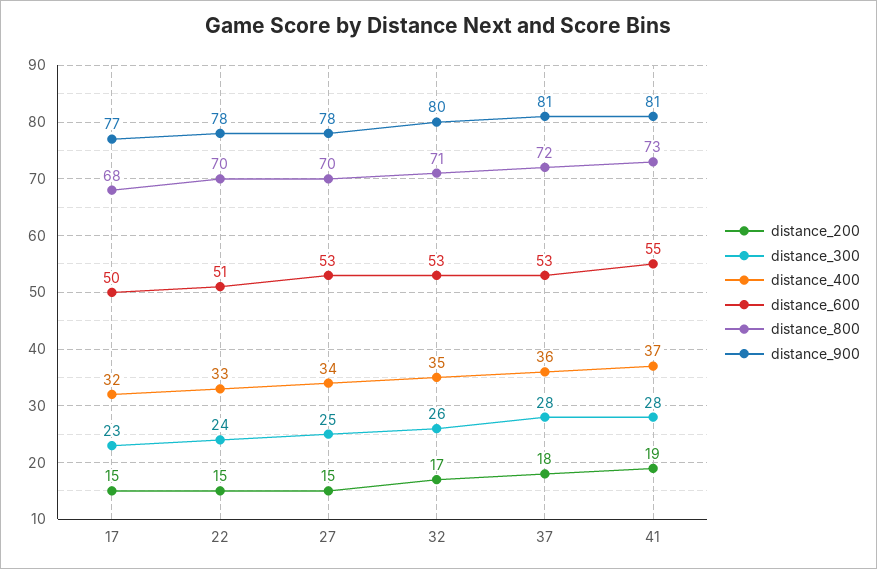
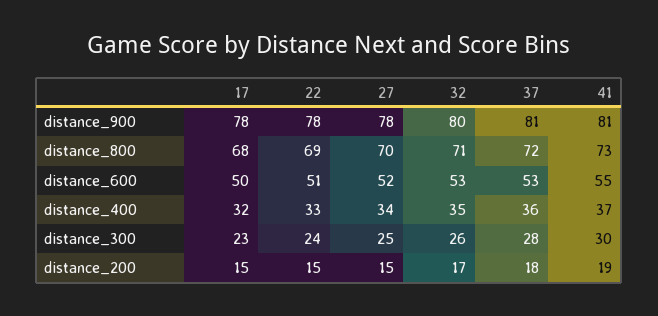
  {
    "distance_200": {
      "17": 15,
      "22": 15,
      "27": 15,
      "32": 17,
      "37": 18,
      "41": 19
    },
    "distance_300": {
      "17": 23,
      "22": 24,
      "27": 25,
      "32": 26,
      "37": 28,
-     "41": 28
+     "41": 30
    },
    "distance_400": {
      "17": 32,
      "22": 33,
      "27": 34,
      "32": 35,
      "37": 36,
      "41": 37
    },
    "distance_600": {
      "17": 50,
      "22": 51,
-     "27": 53,
+     "27": 52,
      "32": 53,
      "37": 53,
      "41": 55
    },
    "distance_800": {
      "17": 68,
-     "22": 70,
+     "22": 69,
      "27": 70,
      "32": 71,
      "37": 72,
      "41": 73
    },
    "distance_900": {
-     "17": 77,
+     "17": 78,
      "22": 78,
      "27": 78,
      "32": 80,
      "37": 81,
      "41": 81
    }
  }

